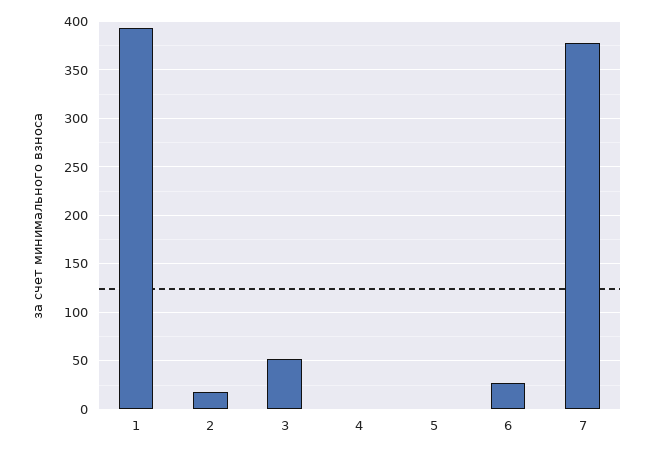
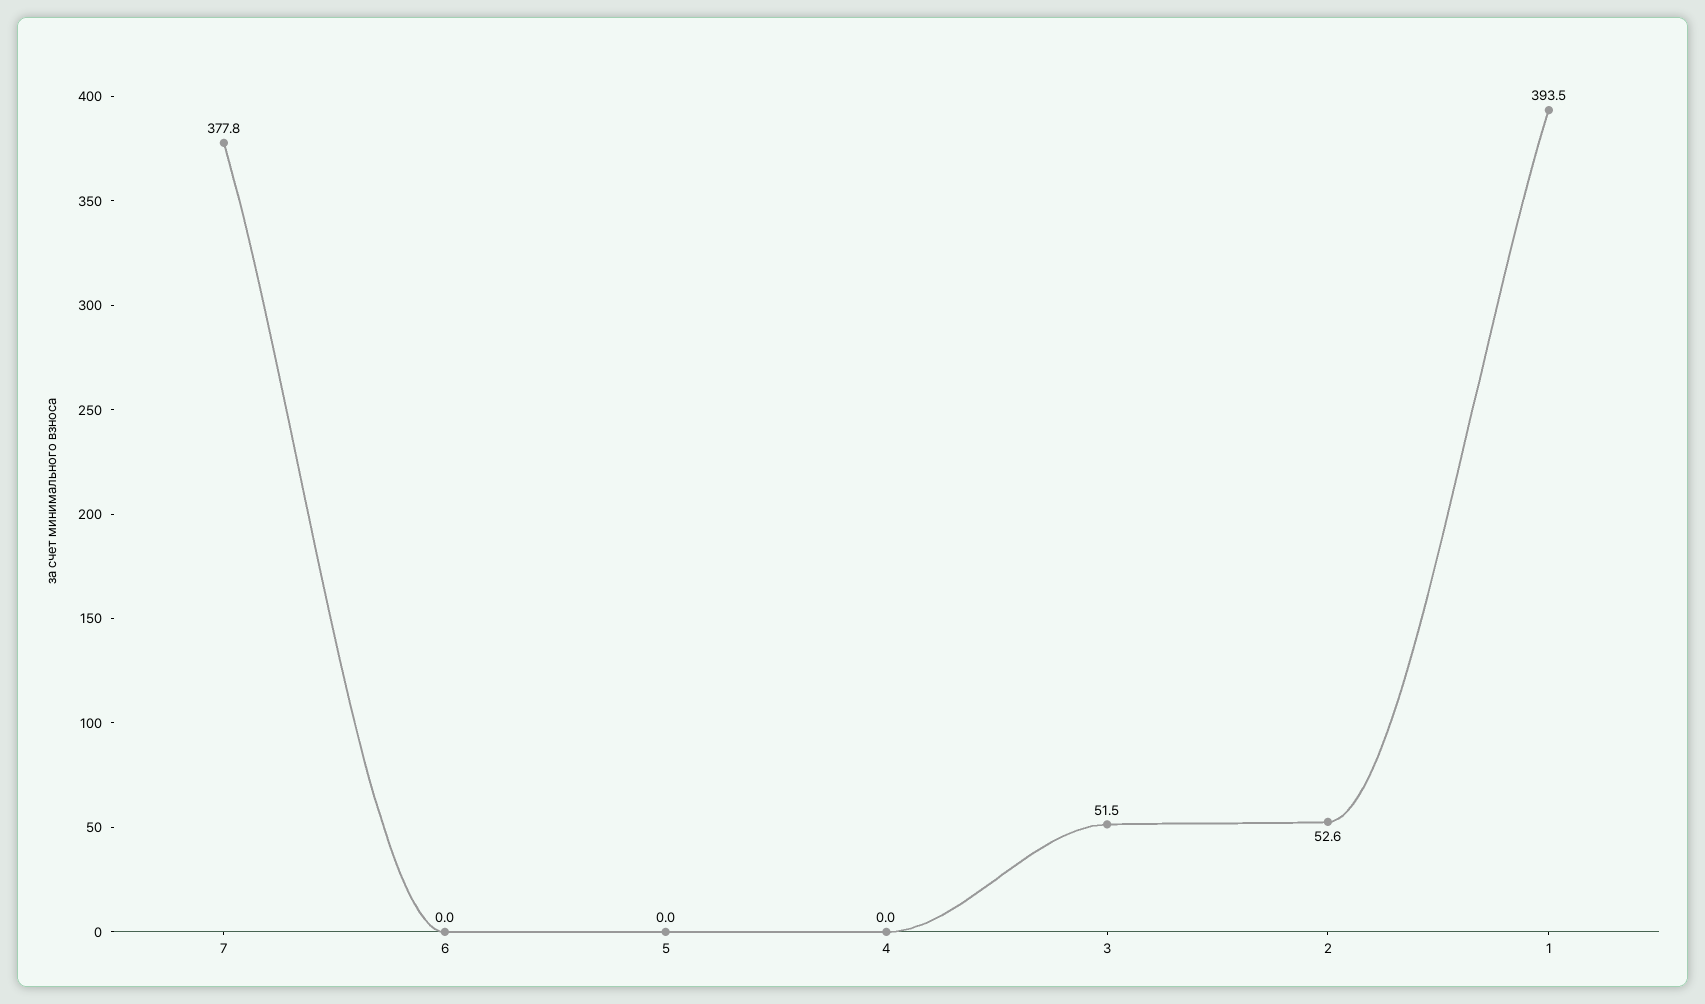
  {
    "1": 393.5,
-   "2": 20,
+   "2": 52.6,
    "3": 51.5,
    "4": 0,
    "5": 0,
-   "6": 30,
+   "6": 0,
    "7": 377.8
  }

